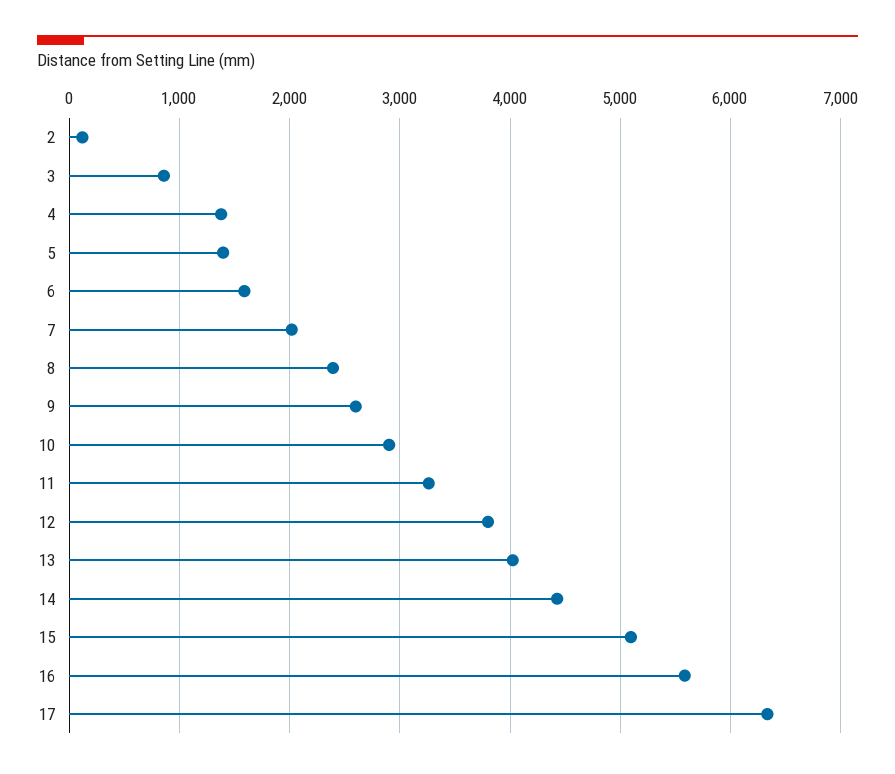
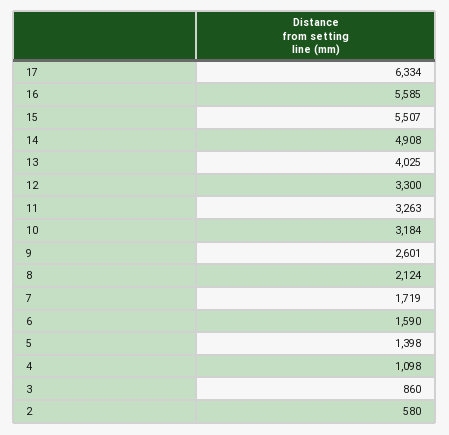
  {
-   "2": 100,
+   "2": 580,
    "3": 860,
-   "4": 1400,
+   "4": 1098,
    "5": 1398,
    "6": 1590,
-   "7": 2000,
+   "7": 1719,
-   "8": 2400,
+   "8": 2124,
    "9": 2601,
-   "10": 2900,
+   "10": 3184,
    "11": 3263,
-   "12": 3800,
+   "12": 3300,
    "13": 4025,
-   "14": 4400,
+   "14": 4908,
-   "15": 5100,
+   "15": 5507,
    "16": 5585,
    "17": 6334
  }

